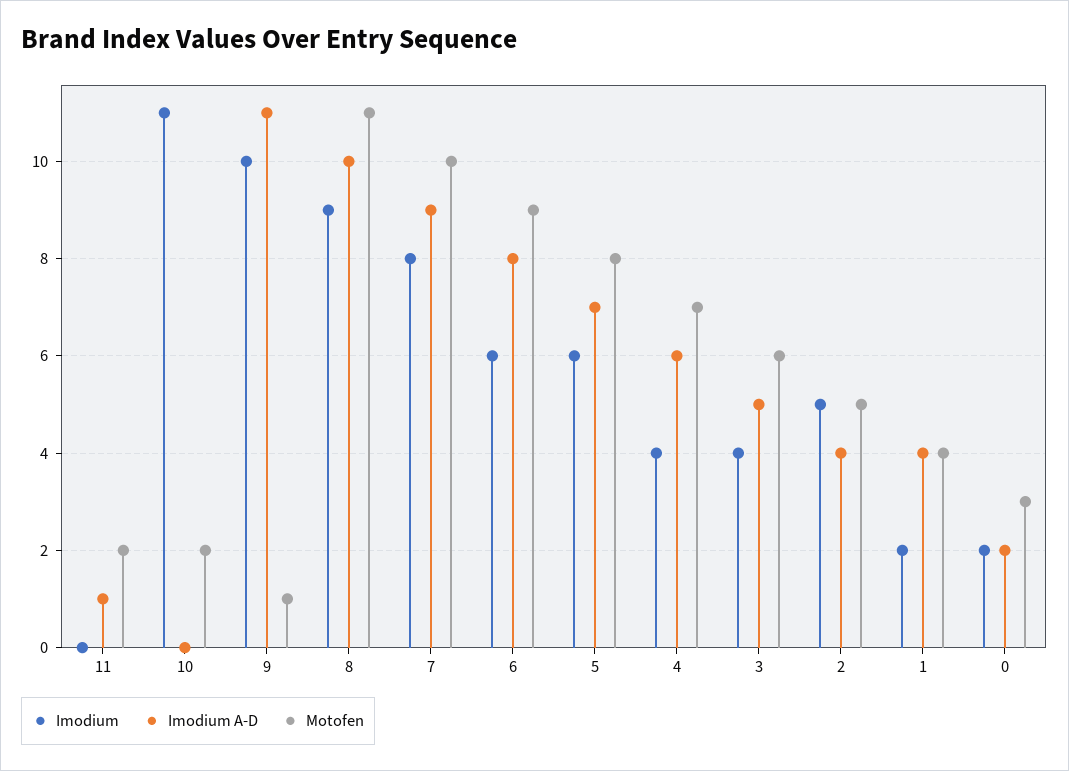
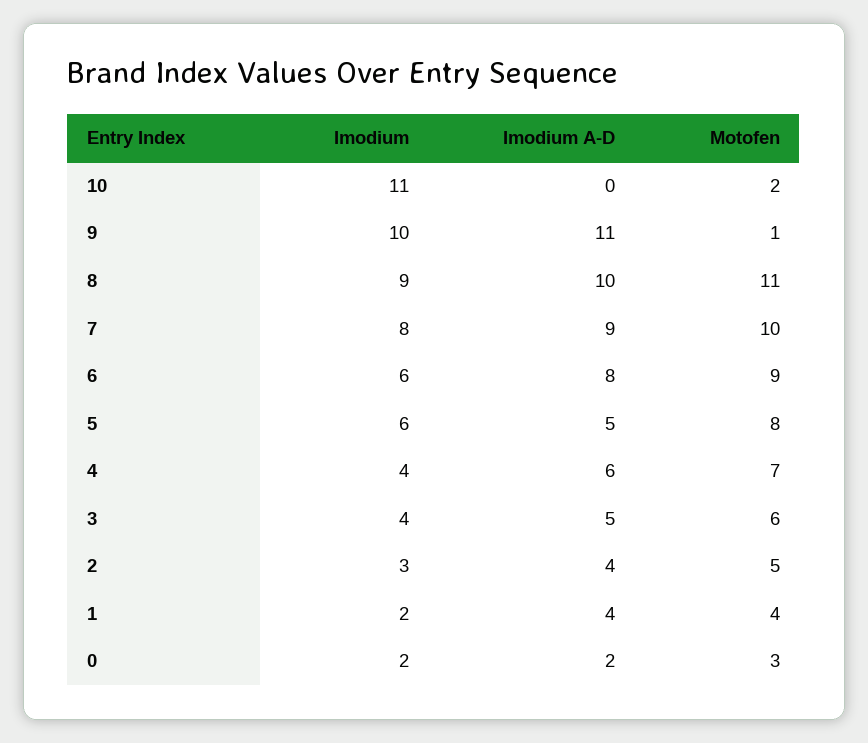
  {
    "Imodium": {
-     "11": 0,
      "10": 11,
      "9": 10,
      "8": 9,
      "7": 8,
      "6": 6,
      "5": 6,
      "4": 4,
      "3": 4,
-     "2": 5,
+     "2": 3,
      "1": 2,
      "0": 2
    },
    "Imodium A-D": {
-     "11": 1,
      "10": 0,
      "9": 11,
      "8": 10,
      "7": 9,
      "6": 8,
-     "5": 7,
+     "5": 5,
      "4": 6,
      "3": 5,
      "2": 4,
      "1": 4,
      "0": 2
    },
    "Motofen": {
-     "11": 2,
      "10": 2,
      "9": 1,
      "8": 11,
      "7": 10,
      "6": 9,
      "5": 8,
      "4": 7,
      "3": 6,
      "2": 5,
      "1": 4,
      "0": 3
    }
  }

